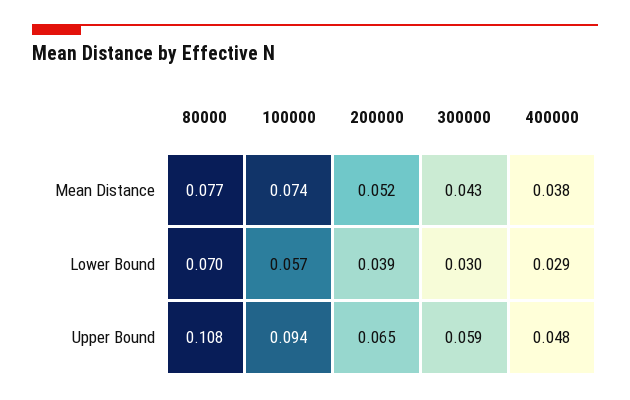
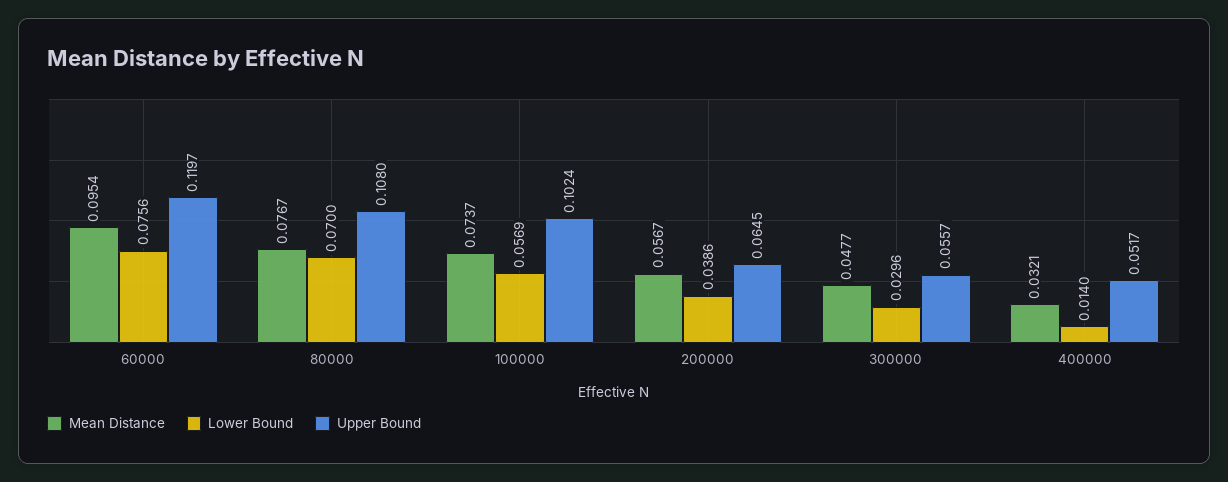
  {
    "Mean Distance": {
      "80000": 0.0767,
      "100000": 0.0737,
-     "200000": 0.052,
+     "200000": 0.0567,
-     "300000": 0.043,
+     "300000": 0.0477,
-     "400000": 0.038
+     "400000": 0.0321,
+     "60000": 0.0954
    },
    "Lower Bound": {
      "80000": 0.07,
      "100000": 0.0569,
      "200000": 0.0386,
      "300000": 0.0296,
-     "400000": 0.029
+     "400000": 0.014,
+     "60000": 0.0756
    },
    "Upper Bound": {
      "80000": 0.108,
-     "100000": 0.094,
+     "100000": 0.1024,
      "200000": 0.0645,
-     "300000": 0.059,
+     "300000": 0.0557,
-     "400000": 0.048
+     "400000": 0.0517,
+     "60000": 0.1197
    }
  }

